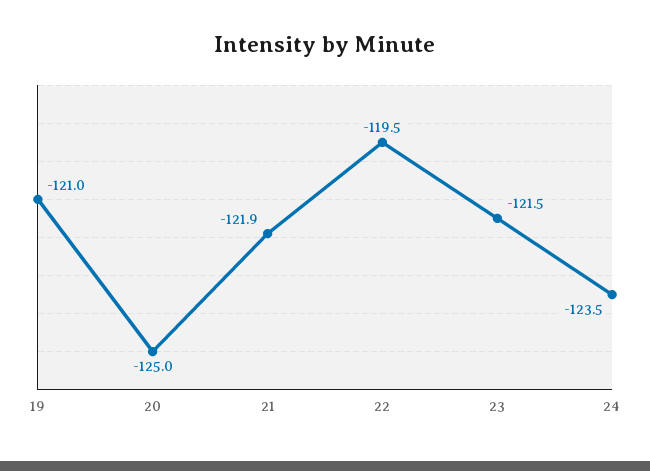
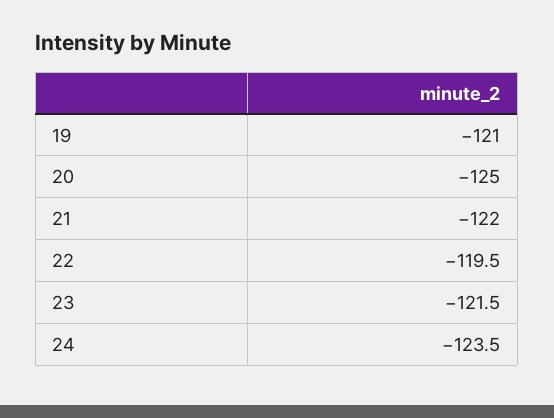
  {
    "19": -121,
    "20": -125,
-   "21": -121.9,
+   "21": -122,
    "22": -119.5,
    "23": -121.5,
    "24": -123.5
  }

